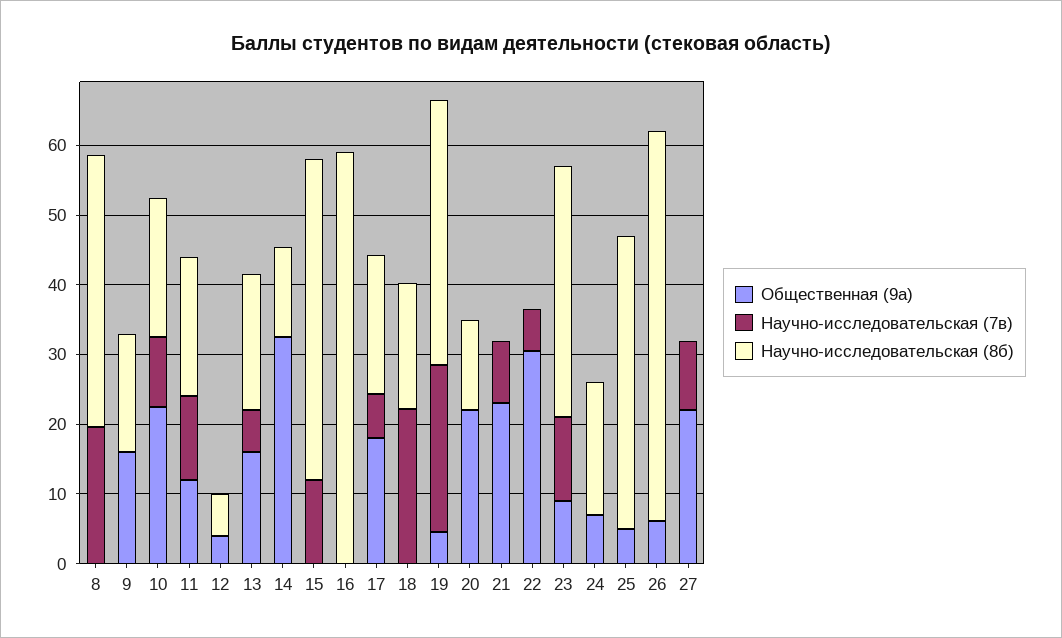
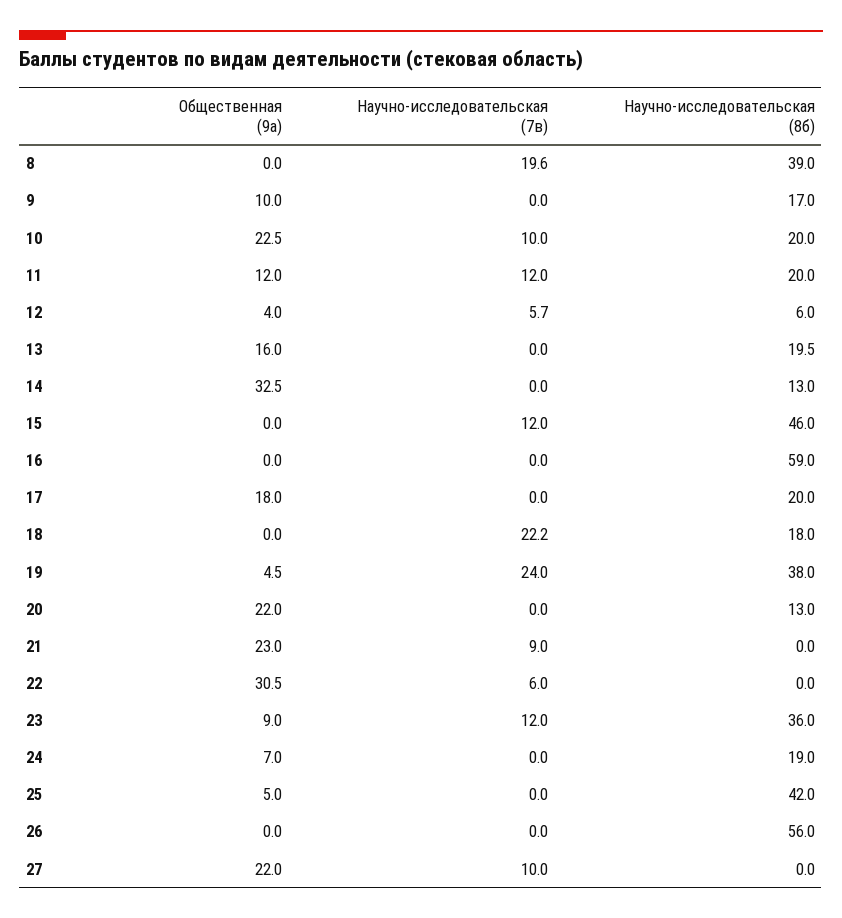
  {
    "Общественная (9а)": {
      "8": 0,
-     "9": 16,
+     "9": 10,
      "10": 22.5,
      "11": 12,
      "12": 4,
      "13": 16,
      "14": 32.5,
      "15": 0,
      "16": 0,
      "17": 18,
      "18": 0,
      "19": 4.5,
      "20": 22,
      "21": 23,
      "22": 30.5,
      "23": 9,
      "24": 7,
      "25": 5,
-     "26": 6,
+     "26": 0,
      "27": 22
    },
    "Научно-исследовательская (7в)": {
      "8": 19.6,
      "9": 0,
      "10": 10,
      "11": 12,
-     "12": 0,
+     "12": 5.7,
-     "13": 6,
+     "13": 0,
      "14": 0,
      "15": 12,
      "16": 0,
-     "17": 6,
+     "17": 0,
      "18": 22.2,
      "19": 24,
      "20": 0,
      "21": 9,
      "22": 6,
      "23": 12,
      "24": 0,
      "25": 0,
      "26": 0,
      "27": 10
    },
    "Научно-исследовательская (8б)": {
      "8": 39,
      "9": 17,
      "10": 20,
      "11": 20,
      "12": 6,
      "13": 19.5,
      "14": 13,
      "15": 46,
      "16": 59,
      "17": 20,
      "18": 18,
      "19": 38,
      "20": 13,
      "21": 0,
      "22": 0,
      "23": 36,
      "24": 19,
      "25": 42,
      "26": 56,
      "27": 0
    }
  }

